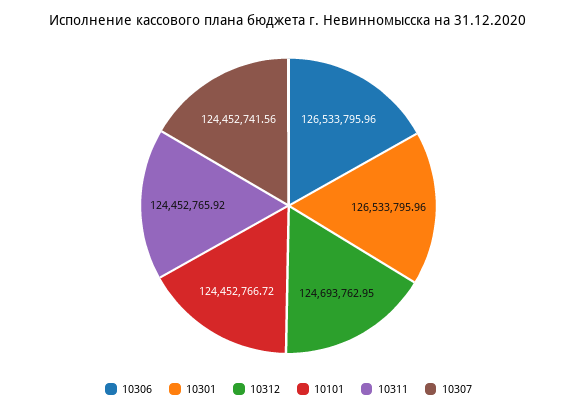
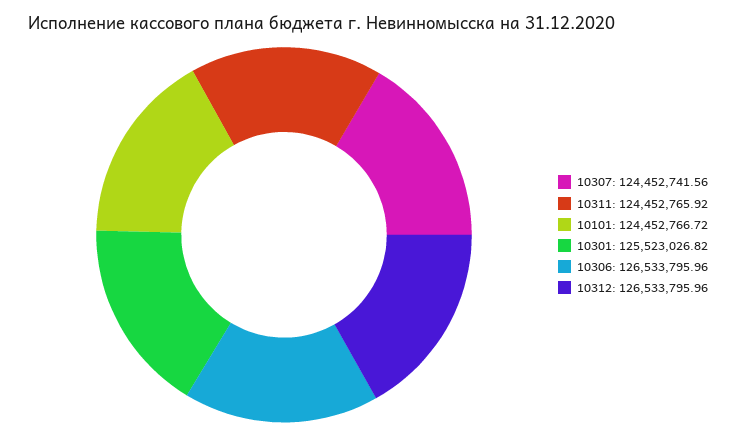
  {
    "10306": 126533795.96,
-   "10301": 126533795.96,
+   "10301": 125523026.82,
-   "10312": 124693762.95,
+   "10312": 126533795.96,
    "10101": 124452766.72,
    "10311": 124452765.92,
    "10307": 124452741.56
  }

